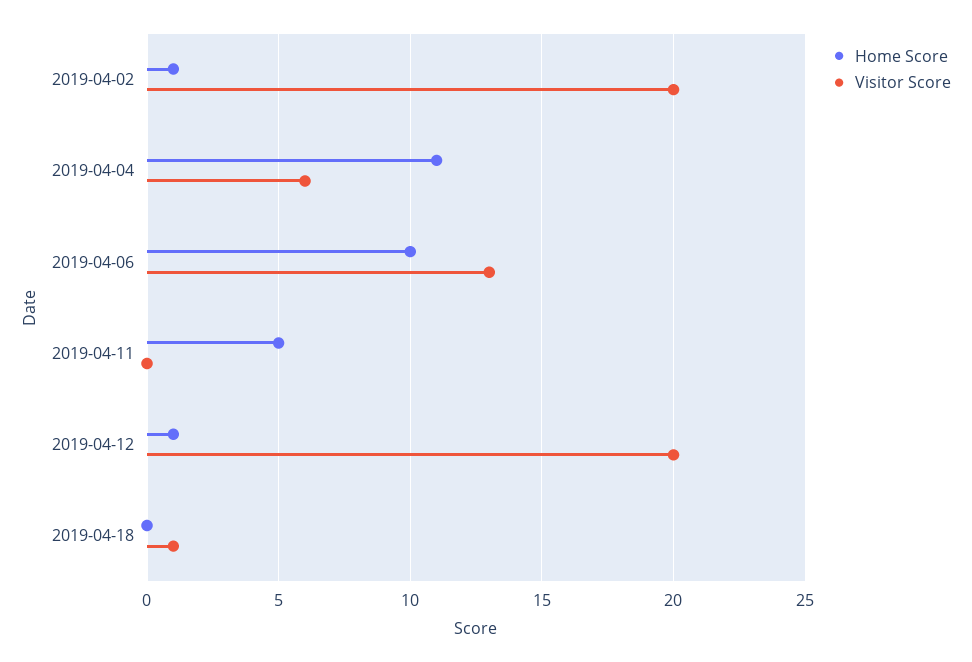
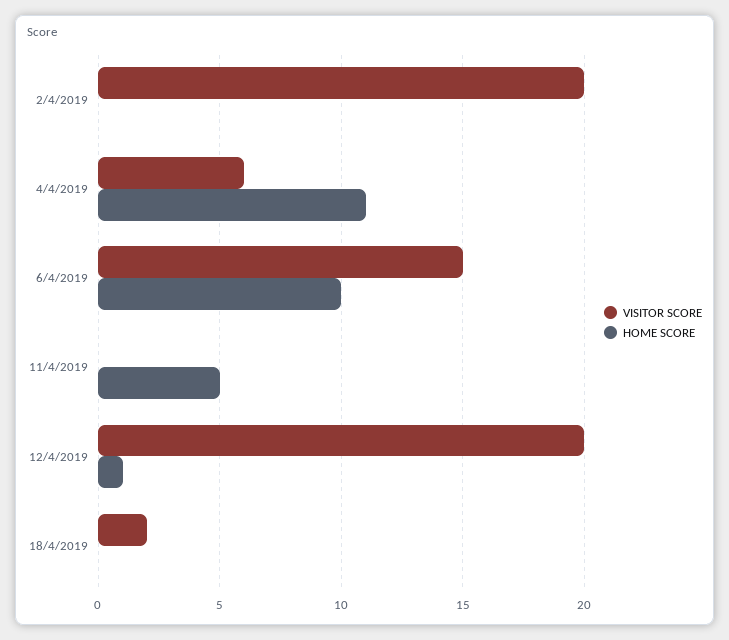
  {
    "Home Score": {
-     "2019-04-02": 1,
+     "2019-04-02": 0,
      "2019-04-04": 11,
      "2019-04-06": 10,
      "2019-04-11": 5,
      "2019-04-12": 1,
      "2019-04-18": 0
    },
    "Visitor Score": {
      "2019-04-02": 20,
      "2019-04-04": 6,
-     "2019-04-06": 13,
+     "2019-04-06": 15,
      "2019-04-11": 0,
      "2019-04-12": 20,
-     "2019-04-18": 1
+     "2019-04-18": 2
    }
  }

